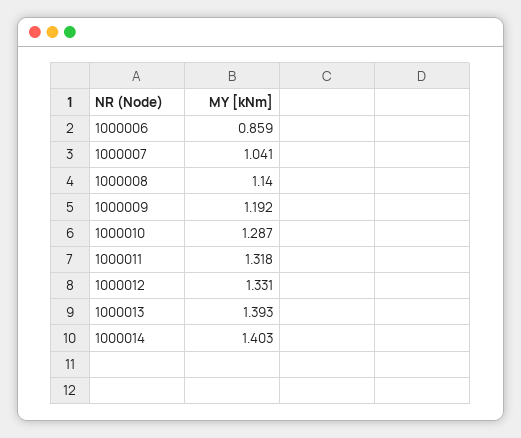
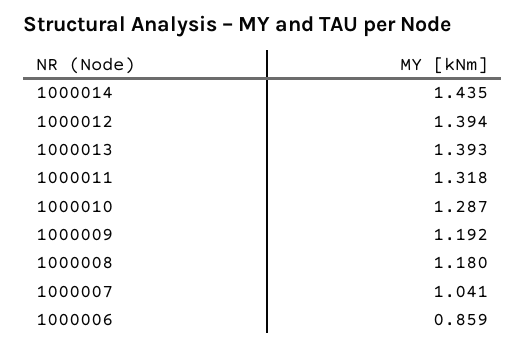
  {
    "1000006": 0.859,
    "1000007": 1.041,
-   "1000008": 1.14,
+   "1000008": 1.18,
    "1000009": 1.192,
    "1000010": 1.287,
    "1000011": 1.318,
-   "1000012": 1.331,
+   "1000012": 1.394,
    "1000013": 1.393,
-   "1000014": 1.403
+   "1000014": 1.435
  }

